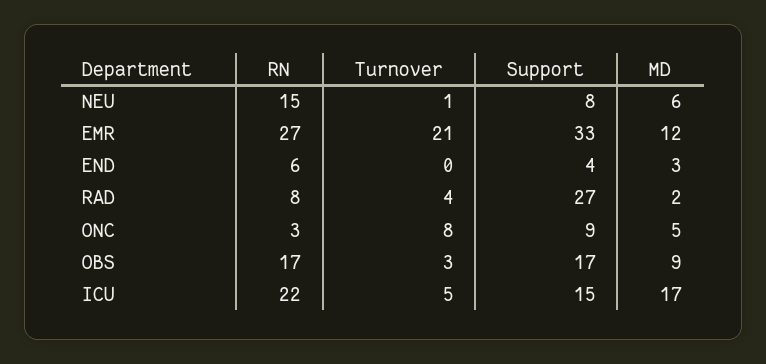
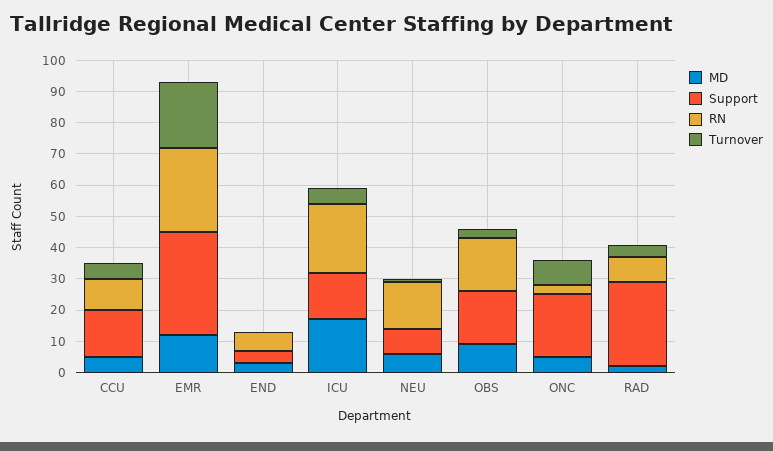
  {
    "RN": {
      "NEU": 15,
      "EMR": 27,
      "END": 6,
      "RAD": 8,
      "ONC": 3,
      "OBS": 17,
-     "ICU": 22
+     "ICU": 22,
+     "CCU": 10
    },
    "Turnover": {
      "NEU": 1,
      "EMR": 21,
      "END": 0,
      "RAD": 4,
      "ONC": 8,
      "OBS": 3,
-     "ICU": 5
+     "ICU": 5,
+     "CCU": 5
    },
    "Support": {
      "NEU": 8,
      "EMR": 33,
      "END": 4,
      "RAD": 27,
-     "ONC": 9,
+     "ONC": 20,
      "OBS": 17,
-     "ICU": 15
+     "ICU": 15,
+     "CCU": 15
    },
    "MD": {
      "NEU": 6,
      "EMR": 12,
      "END": 3,
      "RAD": 2,
      "ONC": 5,
      "OBS": 9,
-     "ICU": 17
+     "ICU": 17,
+     "CCU": 5
    }
  }

